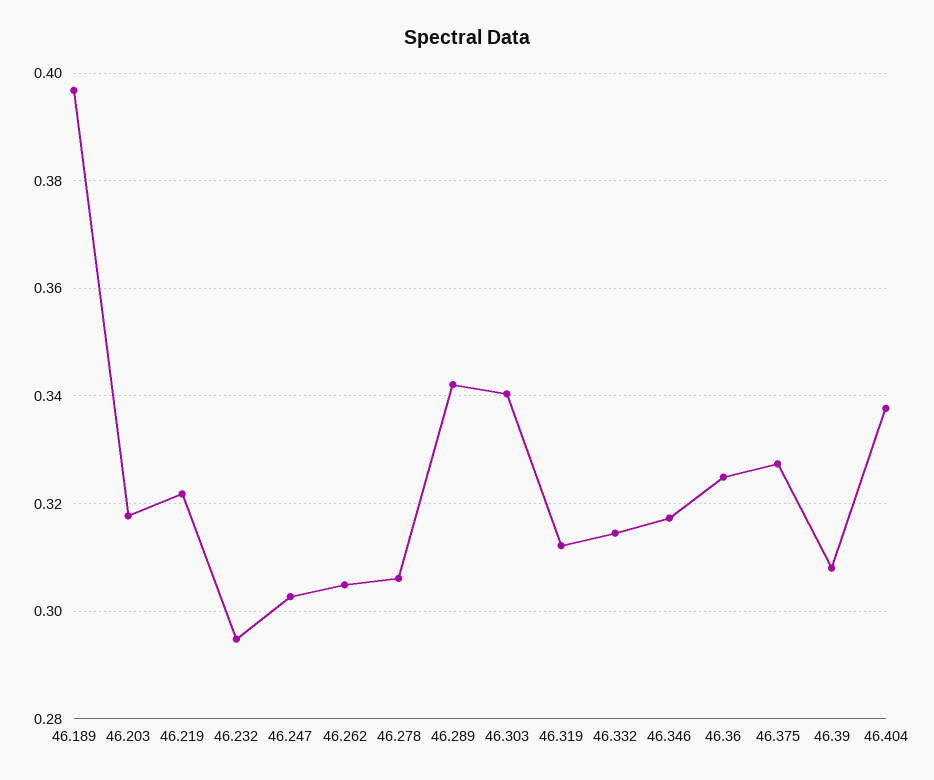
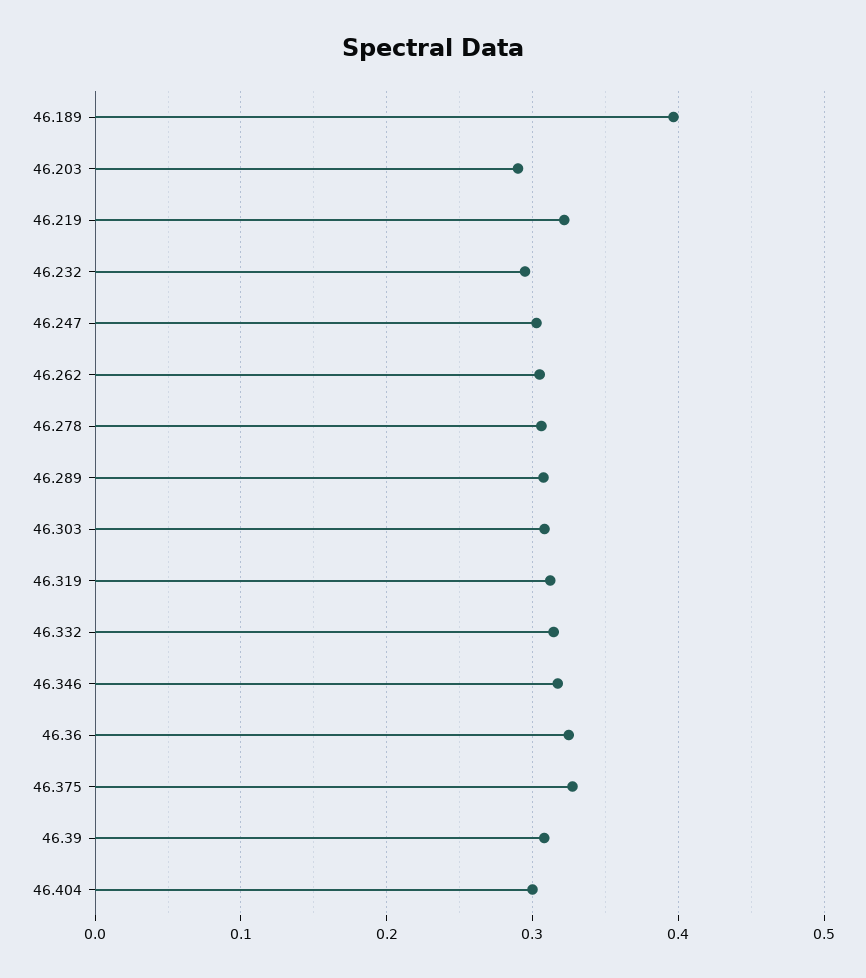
  {
    "46.189": 0.396,
-   "46.203": 0.318,
+   "46.203": 0.29,
    "46.219": 0.322,
    "46.232": 0.294,
    "46.247": 0.302,
    "46.262": 0.304,
    "46.278": 0.306,
-   "46.289": 0.342,
+   "46.289": 0.31,
-   "46.303": 0.34,
+   "46.303": 0.31,
    "46.319": 0.312,
    "46.332": 0.314,
    "46.346": 0.318,
    "46.36": 0.324,
    "46.375": 0.328,
    "46.39": 0.308,
-   "46.404": 0.338
+   "46.404": 0.3
  }

